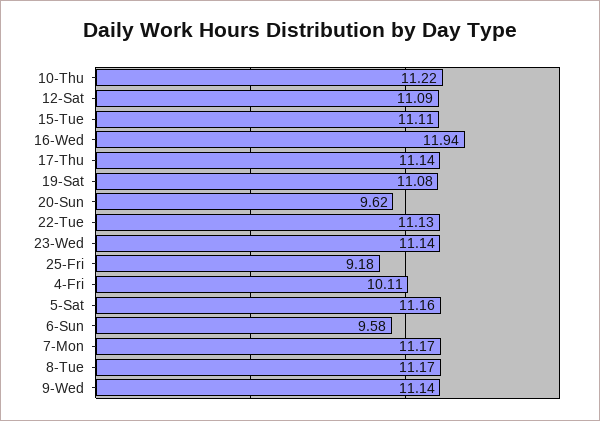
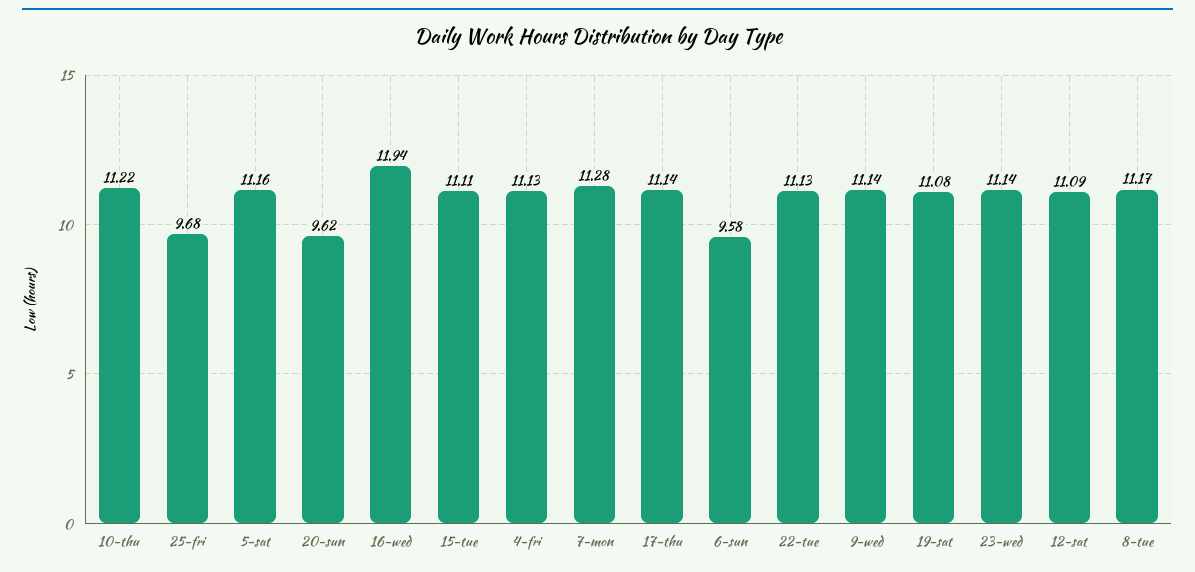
  {
    "10-Thu": 11.22,
    "12-Sat": 11.09,
    "15-Tue": 11.11,
    "16-Wed": 11.94,
    "17-Thu": 11.14,
    "19-Sat": 11.08,
    "20-Sun": 9.62,
    "22-Tue": 11.13,
    "23-Wed": 11.14,
-   "25-Fri": 9.18,
+   "25-Fri": 9.68,
-   "4-Fri": 10.11,
+   "4-Fri": 11.13,
    "5-Sat": 11.16,
    "6-Sun": 9.58,
-   "7-Mon": 11.17,
+   "7-Mon": 11.28,
    "8-Tue": 11.17,
    "9-Wed": 11.14
  }

